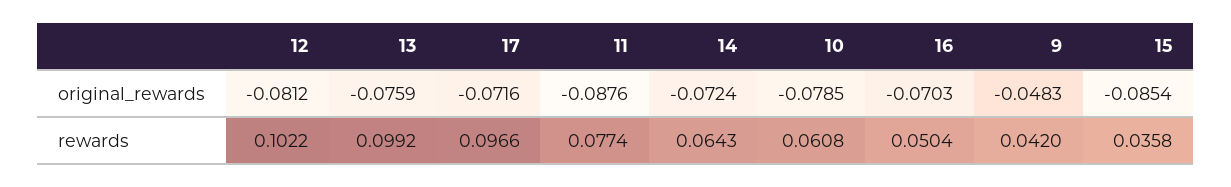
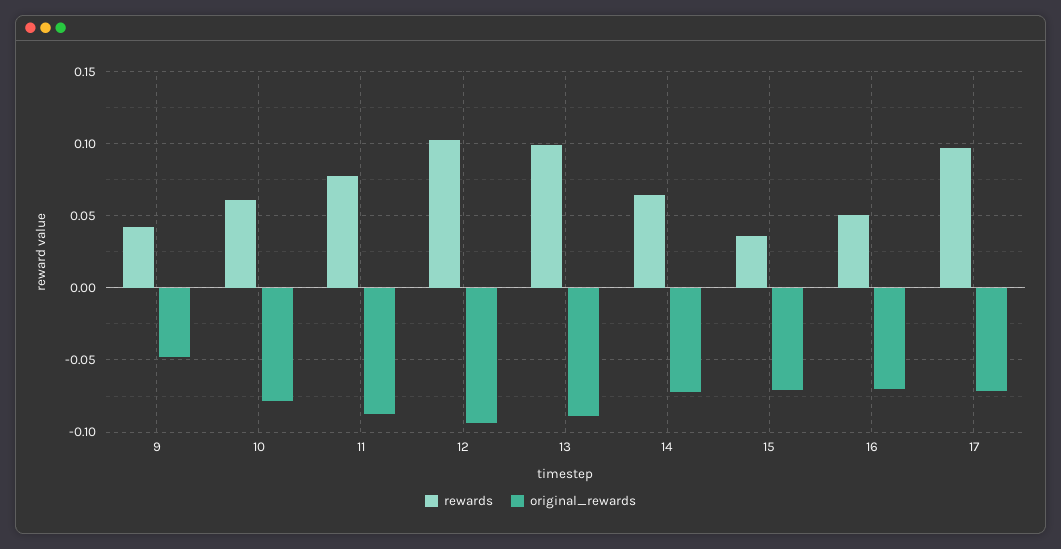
  {
    "original_rewards": {
-     "12": -0.0812,
+     "12": -0.095,
-     "13": -0.0759,
+     "13": -0.09,
      "17": -0.0716,
      "11": -0.0876,
      "14": -0.0724,
      "10": -0.0785,
      "16": -0.0703,
      "9": -0.0483,
-     "15": -0.0854
+     "15": -0.07
    },
    "rewards": {
      "12": 0.1022,
      "13": 0.0992,
      "17": 0.0966,
      "11": 0.0774,
      "14": 0.0643,
      "10": 0.0608,
      "16": 0.0504,
      "9": 0.042,
      "15": 0.0358
    }
  }

